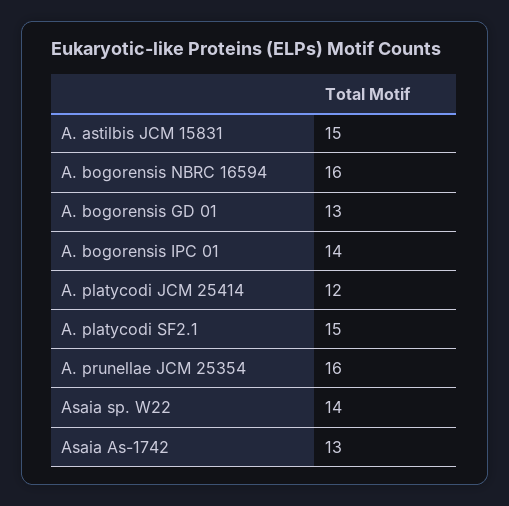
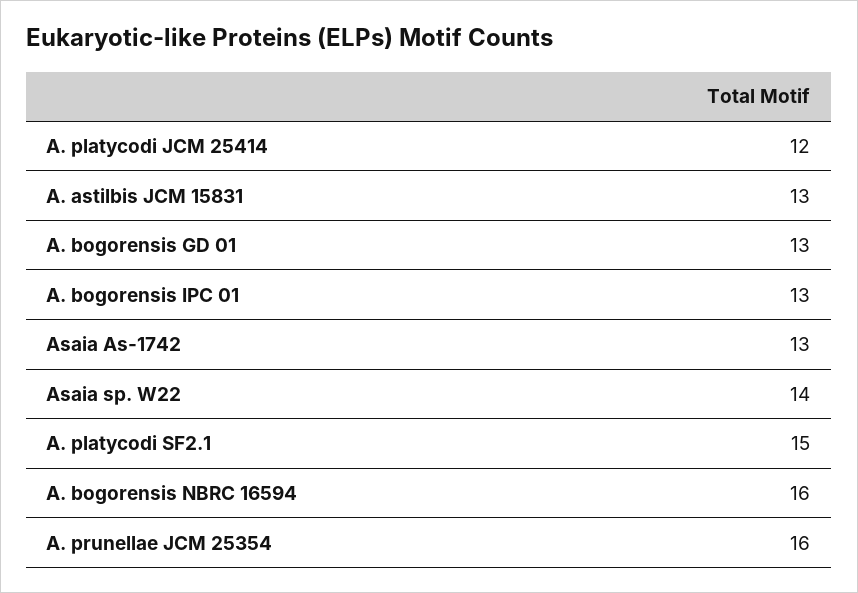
  {
-   "A. astilbis JCM 15831": 15,
+   "A. astilbis JCM 15831": 13,
    "A. bogorensis NBRC 16594": 16,
    "A. bogorensis GD 01": 13,
-   "A. bogorensis IPC 01": 14,
+   "A. bogorensis IPC 01": 13,
    "A. platycodi JCM 25414": 12,
    "A. platycodi SF2.1": 15,
    "A. prunellae JCM 25354": 16,
    "Asaia sp. W22": 14,
    "Asaia As-1742": 13
  }

